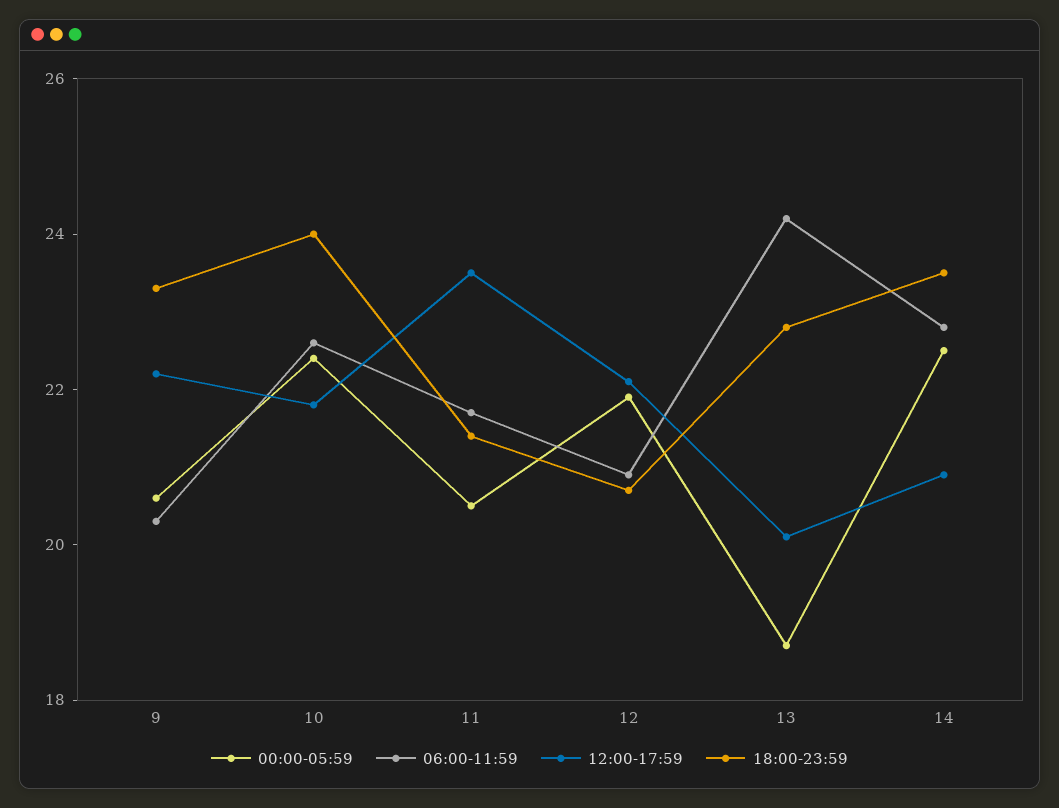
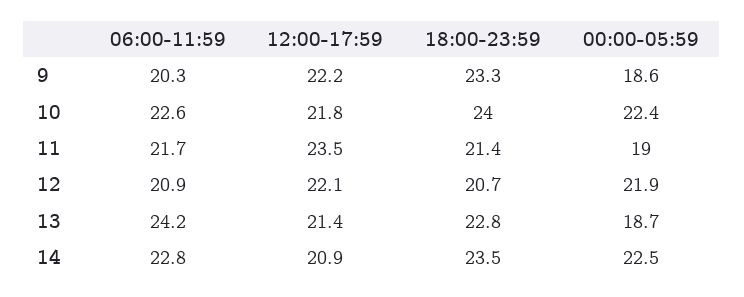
  {
    "00:00-05:59": {
-     "9": 20.5,
+     "9": 18.6,
      "10": 22.4,
-     "11": 20.5,
+     "11": 19,
      "12": 21.9,
      "13": 18.7,
      "14": 22.5
    },
    "06:00-11:59": {
      "9": 20.3,
      "10": 22.6,
      "11": 21.7,
      "12": 20.9,
      "13": 24.2,
      "14": 22.8
    },
    "12:00-17:59": {
      "9": 22.2,
      "10": 21.8,
      "11": 23.5,
      "12": 22.1,
-     "13": 20,
+     "13": 21.4,
      "14": 20.9
    },
    "18:00-23:59": {
      "9": 23.3,
      "10": 24,
      "11": 21.4,
      "12": 20.7,
      "13": 22.8,
      "14": 23.5
    }
  }

